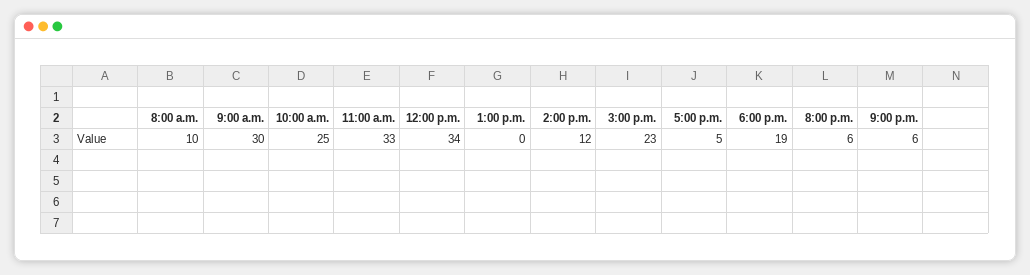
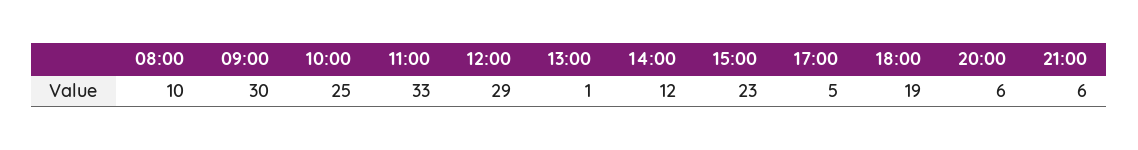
  {
    "8:00 a.m.": 10,
    "9:00 a.m.": 30,
    "10:00 a.m.": 25,
    "11:00 a.m.": 33,
-   "12:00 p.m.": 34,
+   "12:00 p.m.": 29,
-   "1:00 p.m.": 0,
+   "1:00 p.m.": 1,
    "2:00 p.m.": 12,
    "3:00 p.m.": 23,
    "5:00 p.m.": 5,
    "6:00 p.m.": 19,
    "8:00 p.m.": 6,
    "9:00 p.m.": 6
  }

